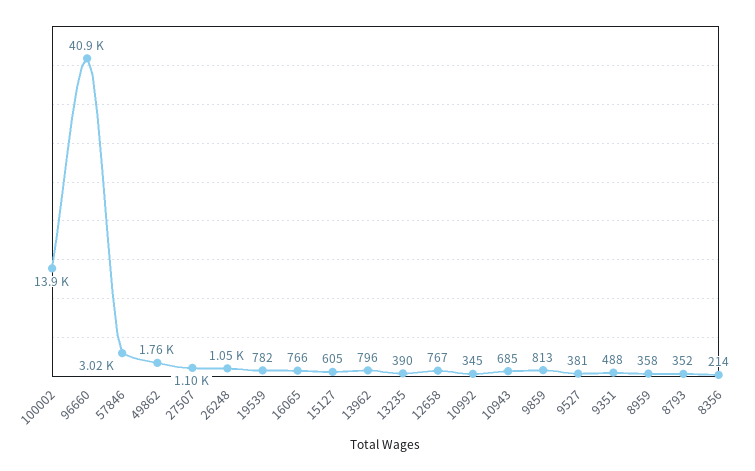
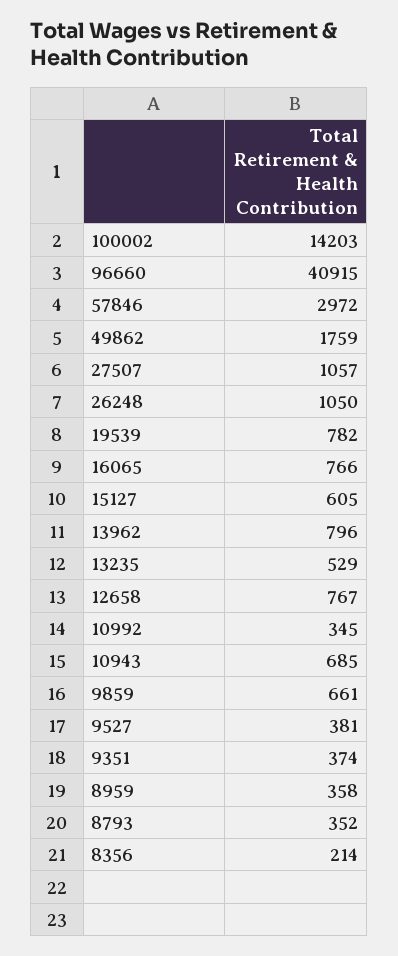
  {
-   "100002": 13900,
+   "100002": 14203,
    "96660": 40915,
-   "57846": 3020,
+   "57846": 2972,
    "49862": 1759,
-   "27507": 1100,
+   "27507": 1057,
    "26248": 1050,
    "19539": 782,
    "16065": 766,
    "15127": 605,
    "13962": 796,
-   "13235": 390,
+   "13235": 529,
    "12658": 767,
    "10992": 345,
    "10943": 685,
-   "9859": 813,
+   "9859": 661,
    "9527": 381,
-   "9351": 488,
+   "9351": 374,
    "8959": 358,
    "8793": 352,
    "8356": 214
  }

